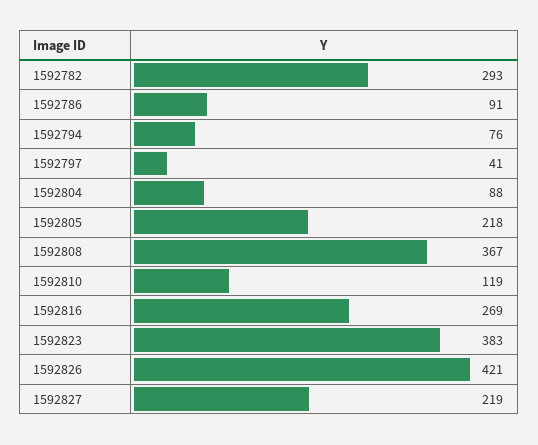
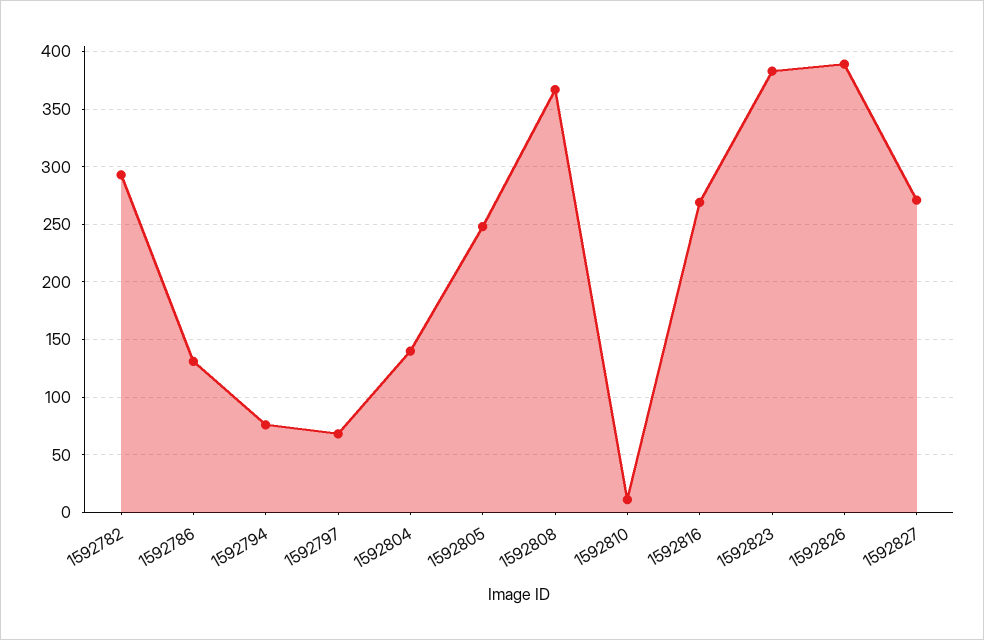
  {
    "1592782": 293,
-   "1592786": 91,
+   "1592786": 130,
    "1592794": 76,
-   "1592797": 41,
+   "1592797": 70,
-   "1592804": 88,
+   "1592804": 140,
-   "1592805": 218,
+   "1592805": 250,
    "1592808": 367,
-   "1592810": 119,
+   "1592810": 10,
    "1592816": 269,
    "1592823": 383,
-   "1592826": 421,
+   "1592826": 390,
-   "1592827": 219
+   "1592827": 270
  }

